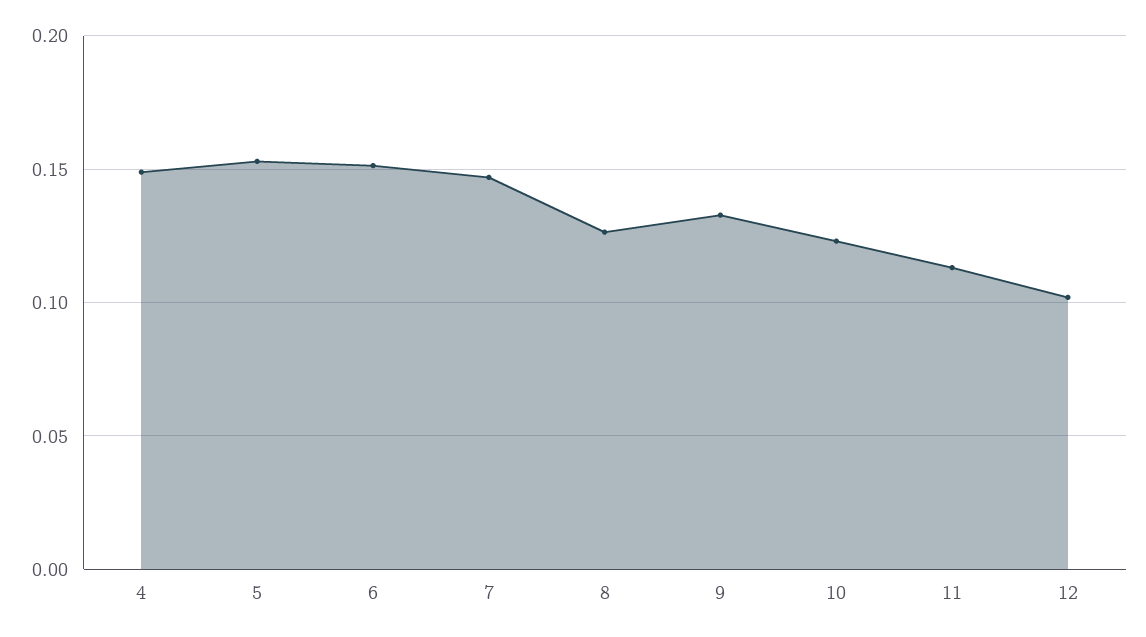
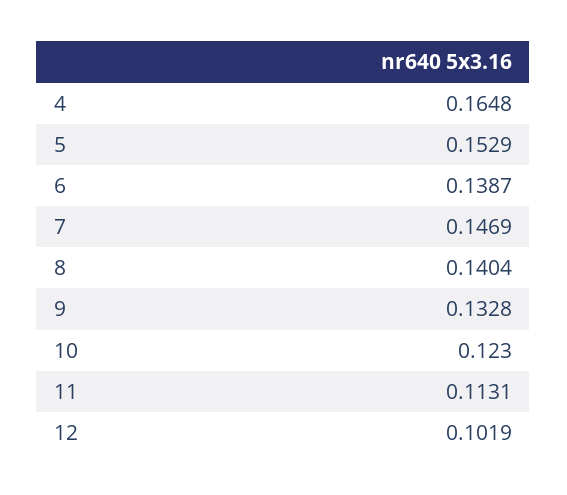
  {
-   "4": 0.15,
+   "4": 0.1648,
    "5": 0.1529,
-   "6": 0.15,
+   "6": 0.1387,
    "7": 0.1469,
-   "8": 0.125,
+   "8": 0.1404,
    "9": 0.1328,
    "10": 0.123,
    "11": 0.1131,
    "12": 0.1019
  }

